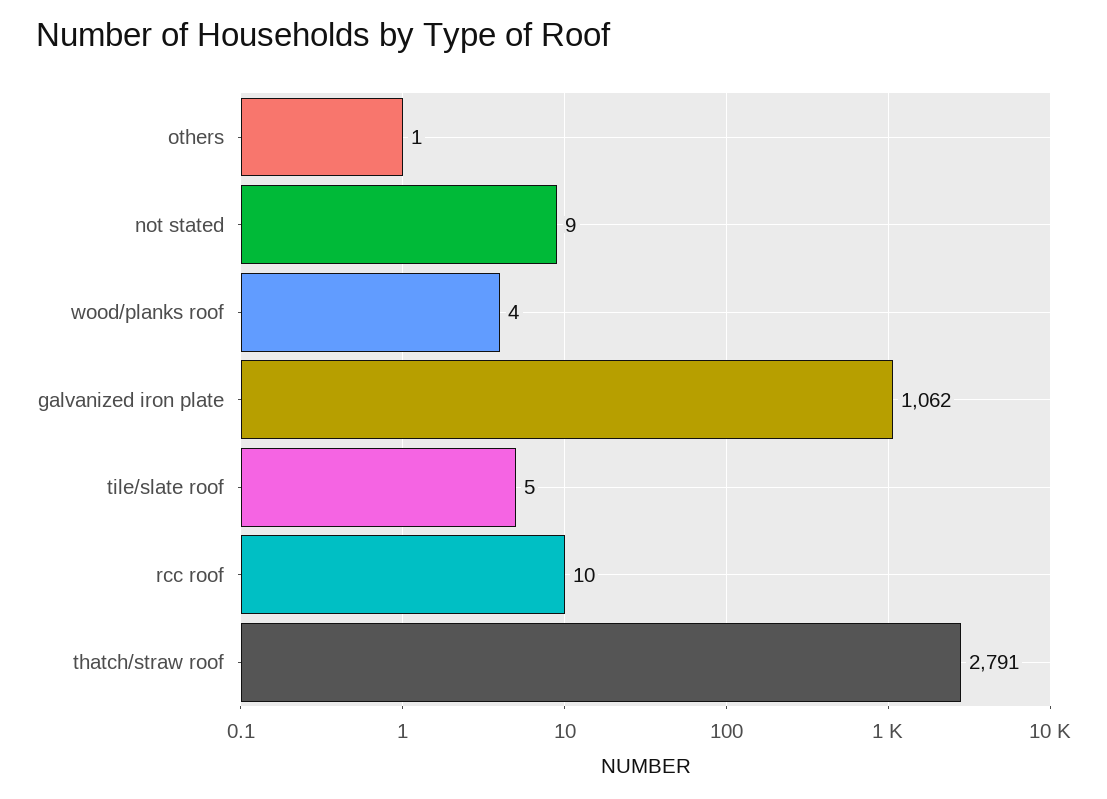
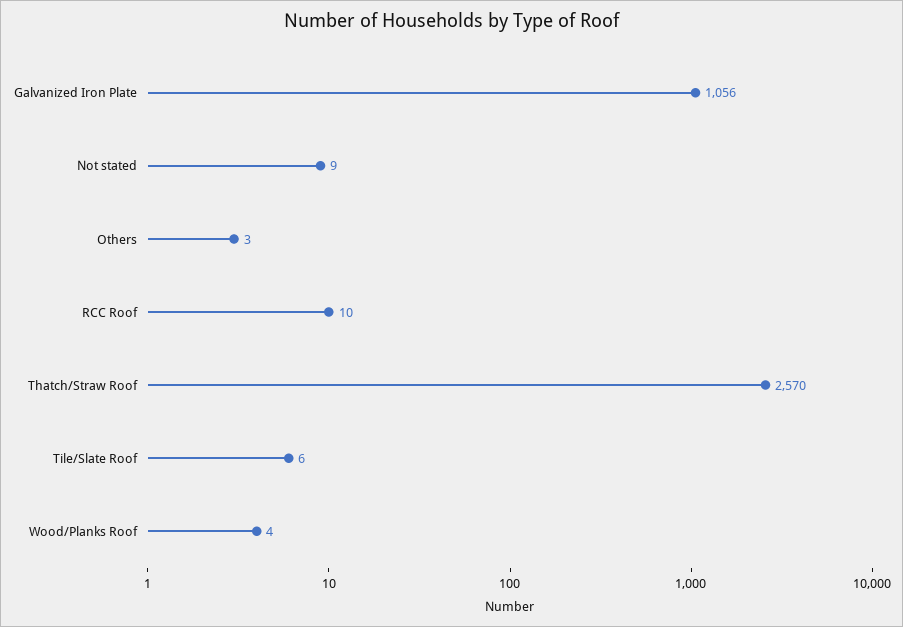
  {
-   "others": 1,
+   "others": 3,
    "not stated": 9,
    "wood/planks roof": 4,
-   "galvanized iron plate": 1062,
+   "galvanized iron plate": 1056,
-   "tile/slate roof": 5,
+   "tile/slate roof": 6,
    "rcc roof": 10,
-   "thatch/straw roof": 2791
+   "thatch/straw roof": 2570
  }

